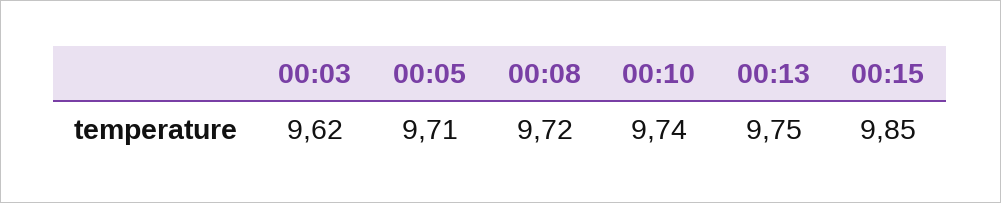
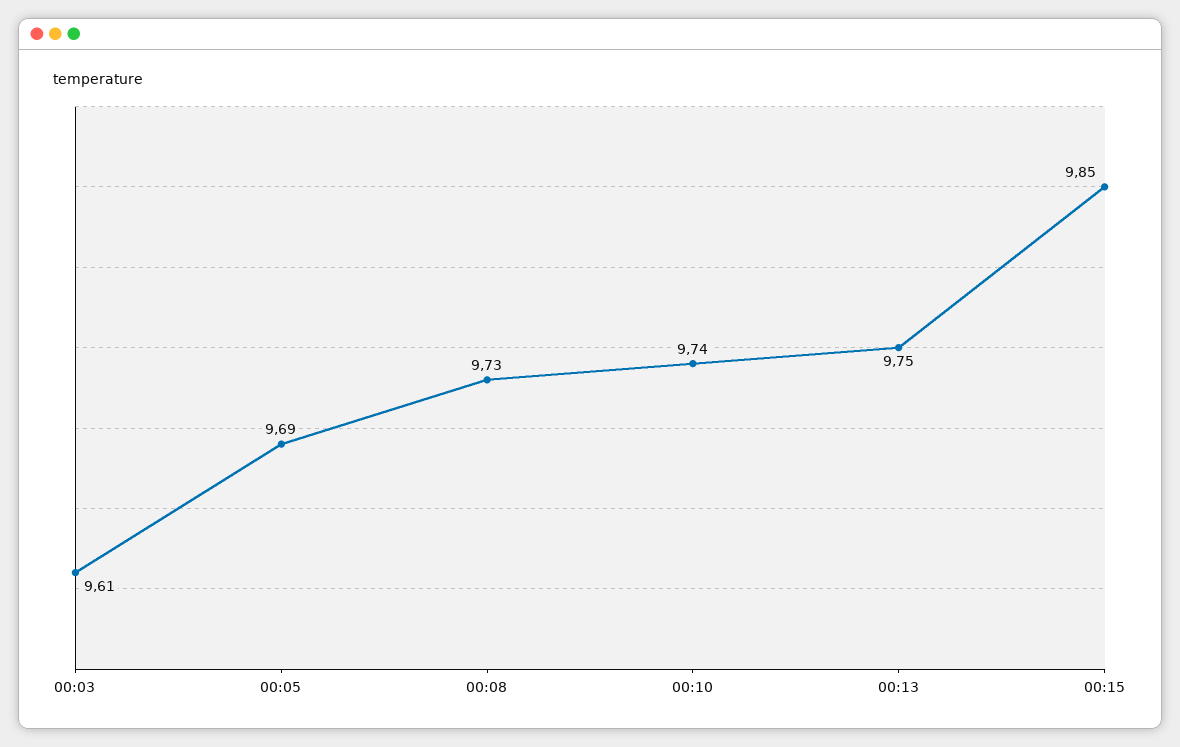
  {
-   "00:03": 9.62,
+   "00:03": 9.61,
-   "00:05": 9.71,
+   "00:05": 9.69,
-   "00:08": 9.72,
+   "00:08": 9.73,
    "00:10": 9.74,
    "00:13": 9.75,
    "00:15": 9.85
  }

